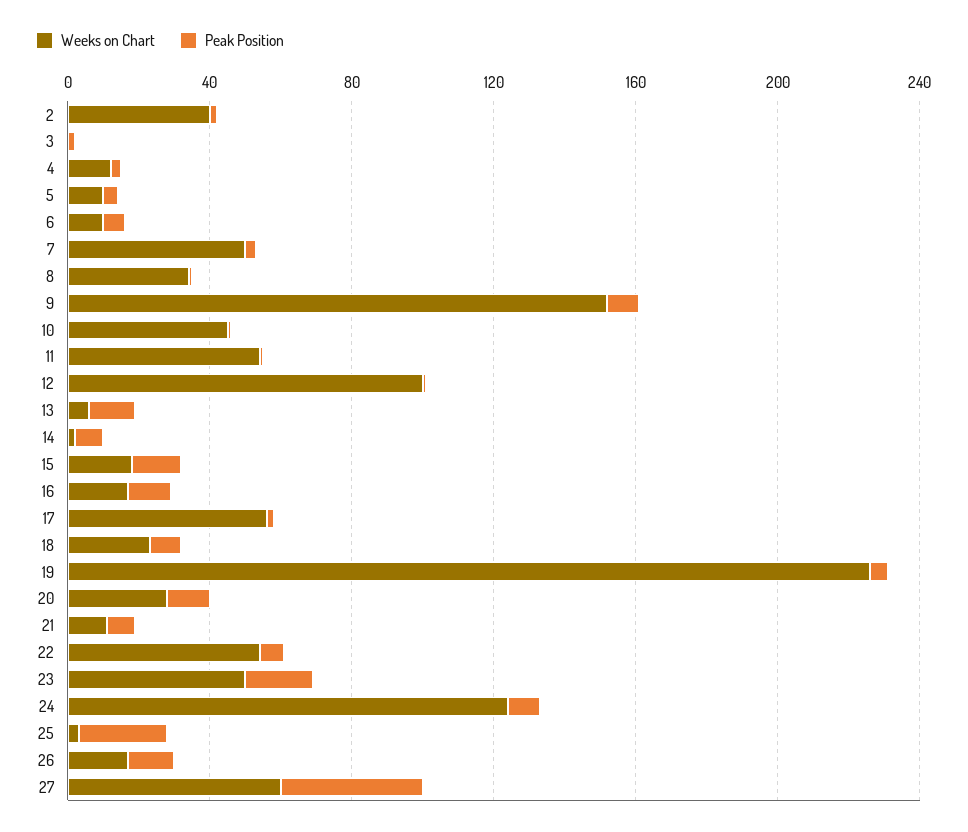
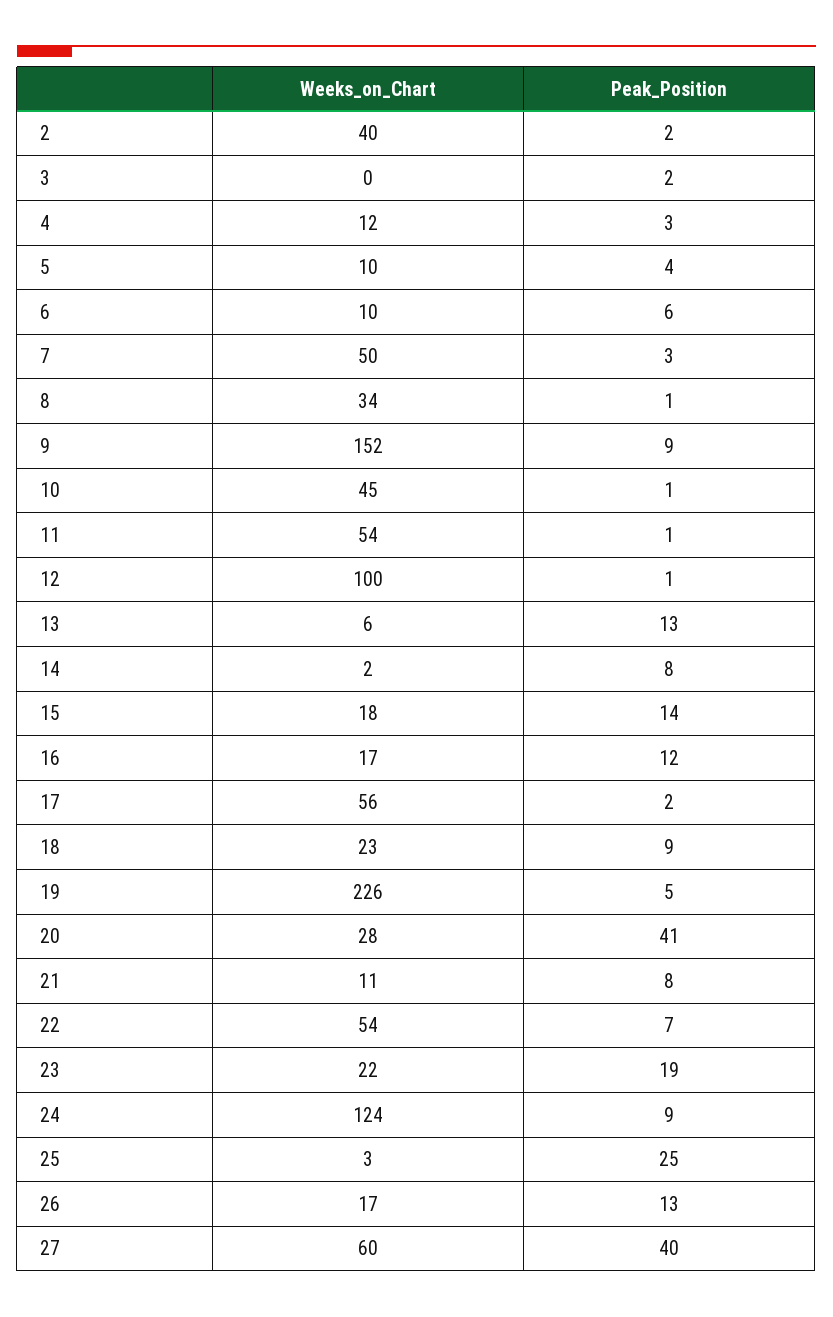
  {
    "Weeks on Chart": {
      "2": 40,
      "3": 0,
      "4": 12,
      "5": 10,
      "6": 10,
      "7": 50,
      "8": 34,
      "9": 152,
      "10": 45,
      "11": 54,
      "12": 100,
      "13": 6,
      "14": 2,
      "15": 18,
      "16": 17,
      "17": 56,
      "18": 23,
      "19": 226,
      "20": 28,
      "21": 11,
      "22": 54,
-     "23": 50,
+     "23": 22,
      "24": 124,
      "25": 3,
      "26": 17,
      "27": 60
    },
    "Peak Position": {
      "2": 2,
      "3": 2,
      "4": 3,
      "5": 4,
      "6": 6,
      "7": 3,
      "8": 1,
      "9": 9,
      "10": 1,
      "11": 1,
      "12": 1,
      "13": 13,
      "14": 8,
      "15": 14,
      "16": 12,
      "17": 2,
      "18": 9,
      "19": 5,
-     "20": 10,
+     "20": 41,
      "21": 8,
      "22": 7,
      "23": 19,
      "24": 9,
      "25": 25,
      "26": 13,
      "27": 40
    }
  }

